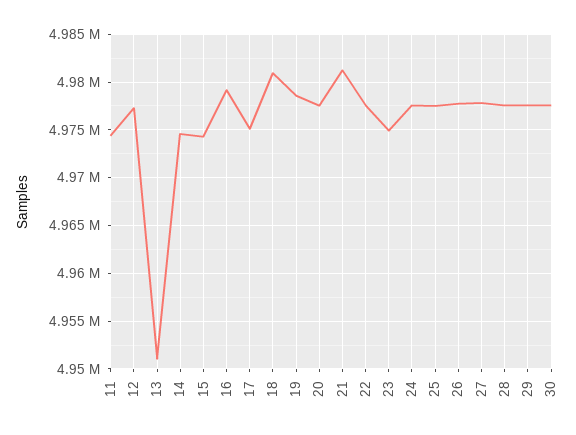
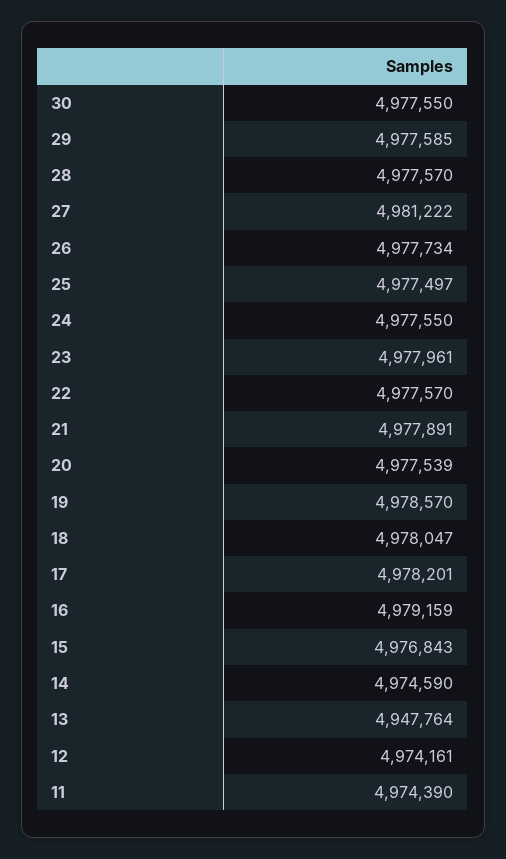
  {
    "11": 4974390,
-   "12": 4977000,
+   "12": 4974161,
-   "13": 4951000,
+   "13": 4947764,
    "14": 4974590,
-   "15": 4974000,
+   "15": 4976843,
    "16": 4979159,
-   "17": 4975000,
+   "17": 4978201,
-   "18": 4981000,
+   "18": 4978047,
    "19": 4978570,
    "20": 4977539,
-   "21": 4981000,
+   "21": 4977891,
    "22": 4977570,
-   "23": 4975000,
+   "23": 4977961,
    "24": 4977550,
    "25": 4977497,
    "26": 4977734,
-   "27": 4978000,
+   "27": 4981222,
    "28": 4977570,
    "29": 4977585,
    "30": 4977550
  }

